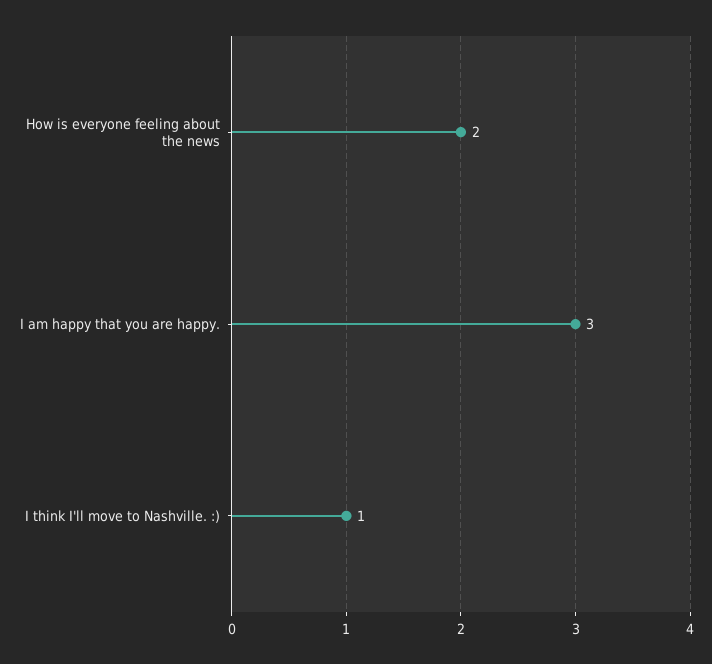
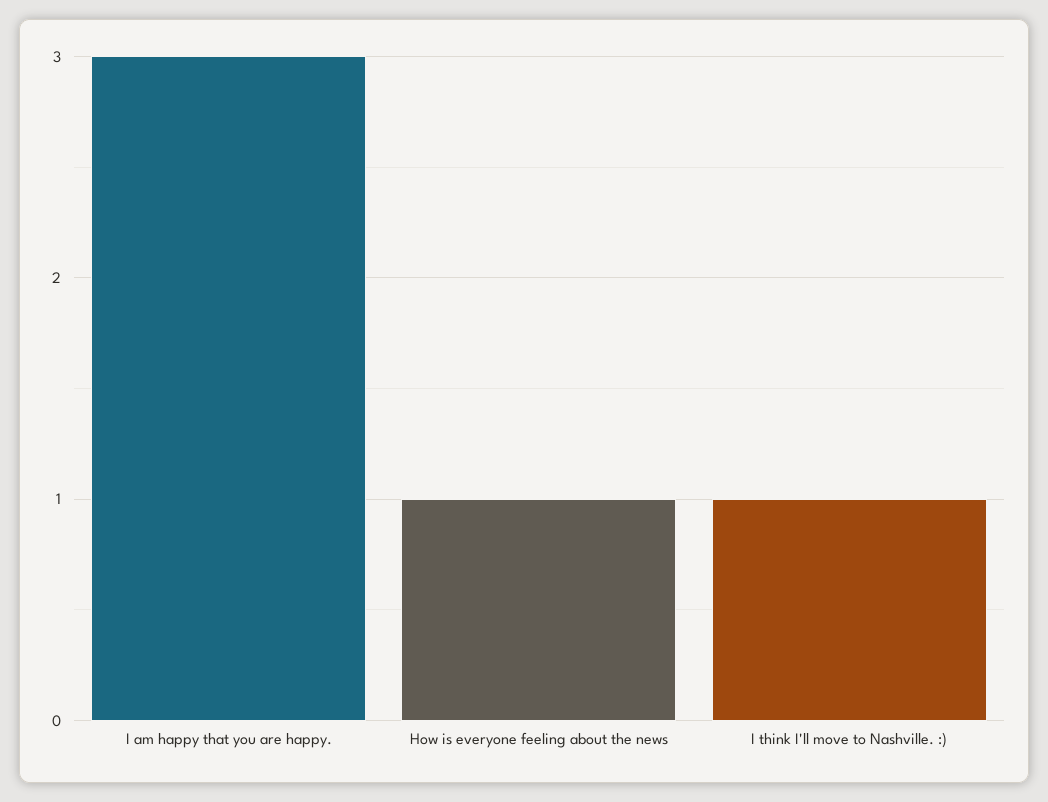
  {
-   "How is everyone feeling about the news": 2,
+   "How is everyone feeling about the news": 1,
    "I am happy that you are happy.": 3,
    "I think I'll move to Nashville. :)": 1
  }

